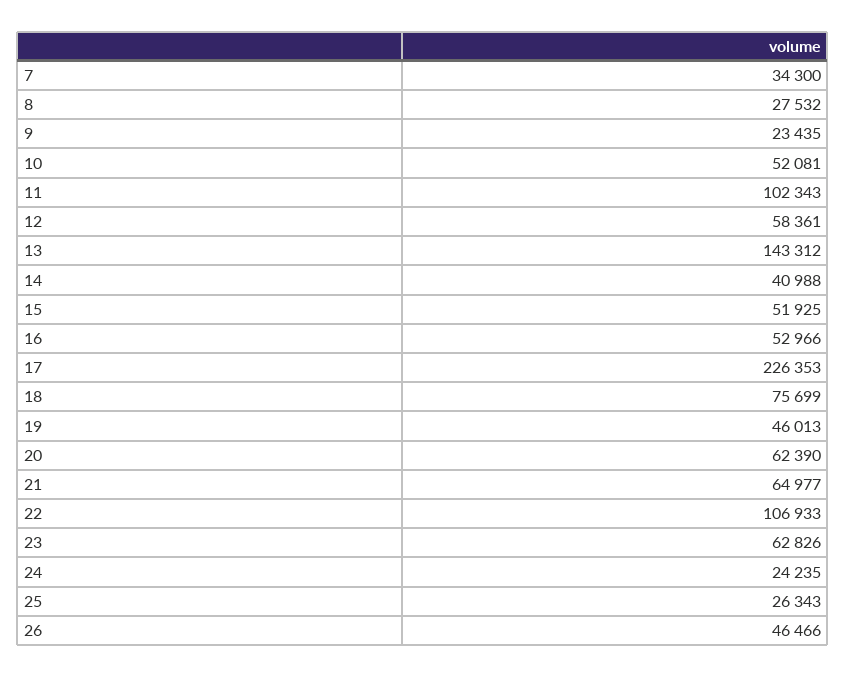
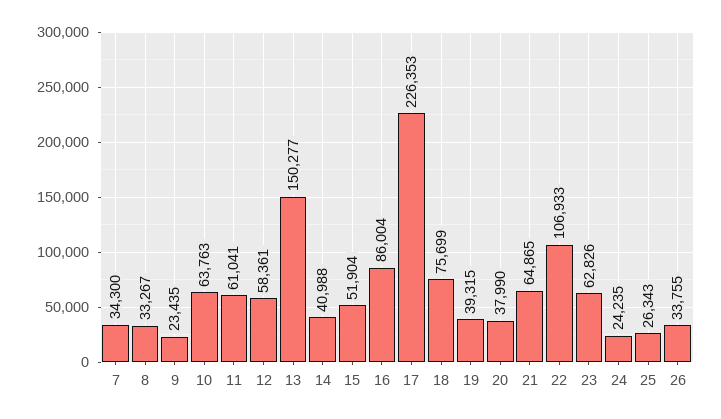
  {
    "7": 34300,
-   "8": 27532,
+   "8": 33267,
    "9": 23435,
-   "10": 52081,
+   "10": 63763,
-   "11": 102343,
+   "11": 61041,
    "12": 58361,
-   "13": 143312,
+   "13": 150277,
    "14": 40988,
-   "15": 51925,
+   "15": 51904,
-   "16": 52966,
+   "16": 86004,
    "17": 226353,
    "18": 75699,
-   "19": 46013,
+   "19": 39315,
-   "20": 62390,
+   "20": 37990,
-   "21": 64977,
+   "21": 64865,
    "22": 106933,
    "23": 62826,
    "24": 24235,
    "25": 26343,
-   "26": 46466
+   "26": 33755
  }

